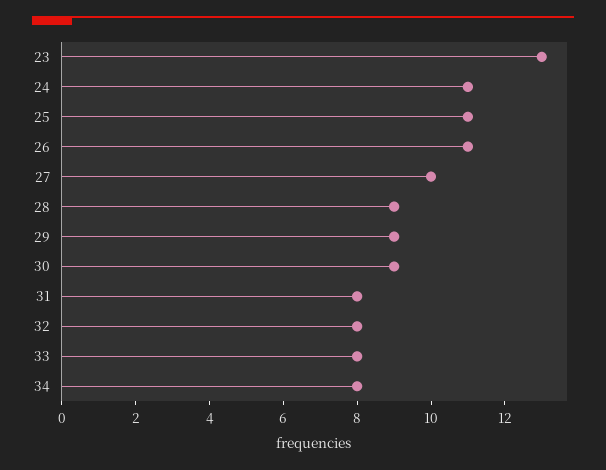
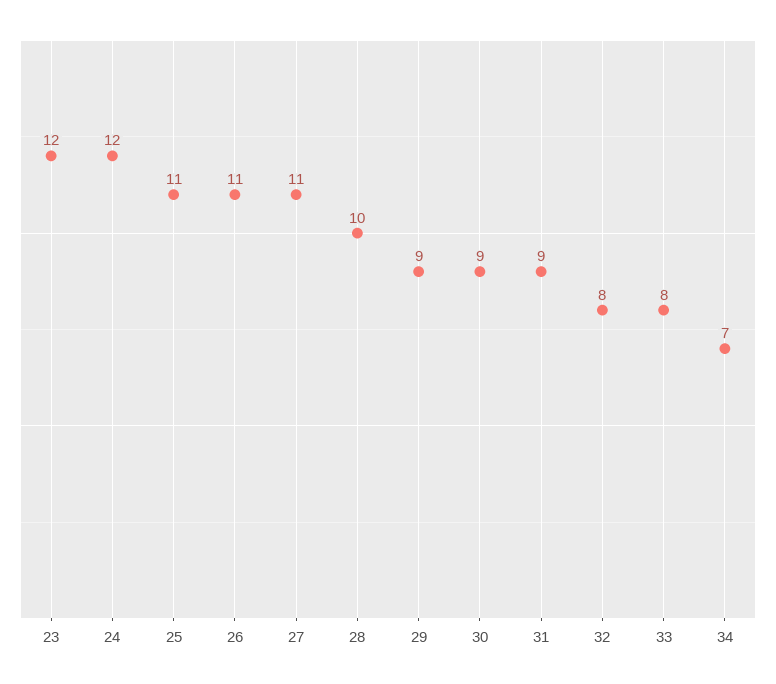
  {
-   "23": 13,
+   "23": 12,
-   "24": 11,
+   "24": 12,
    "25": 11,
    "26": 11,
-   "27": 10,
+   "27": 11,
-   "28": 9,
+   "28": 10,
    "29": 9,
    "30": 9,
-   "31": 8,
+   "31": 9,
    "32": 8,
    "33": 8,
-   "34": 8
+   "34": 7
  }

